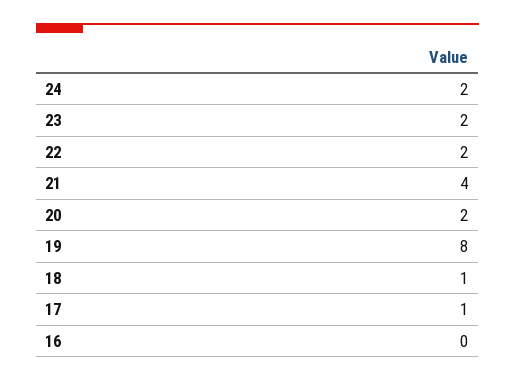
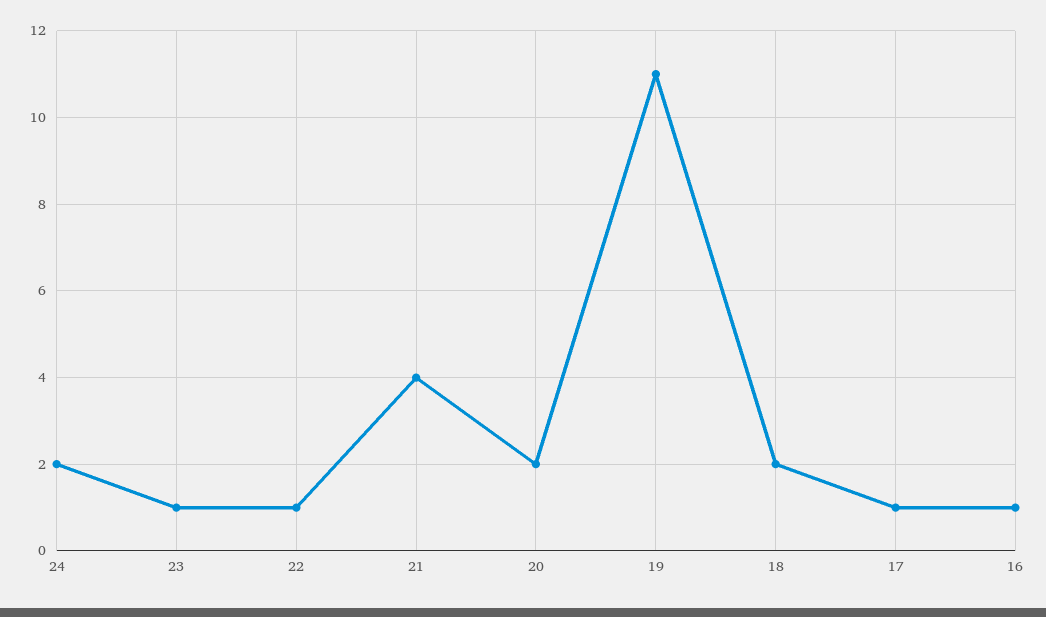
  {
    "24": 2,
-   "23": 2,
+   "23": 1,
-   "22": 2,
+   "22": 1,
    "21": 4,
    "20": 2,
-   "19": 8,
+   "19": 11,
-   "18": 1,
+   "18": 2,
    "17": 1,
-   "16": 0
+   "16": 1
  }

